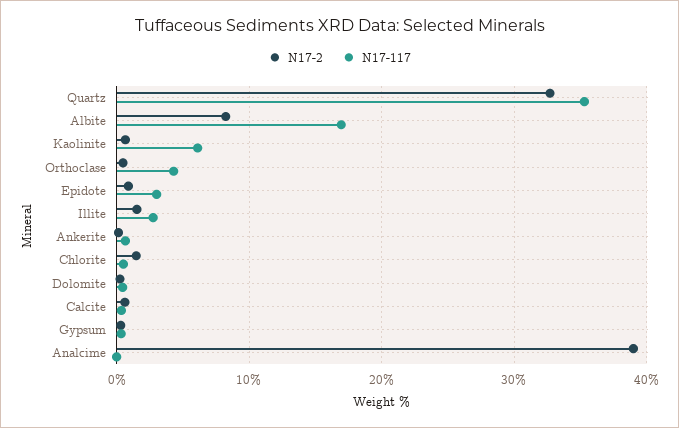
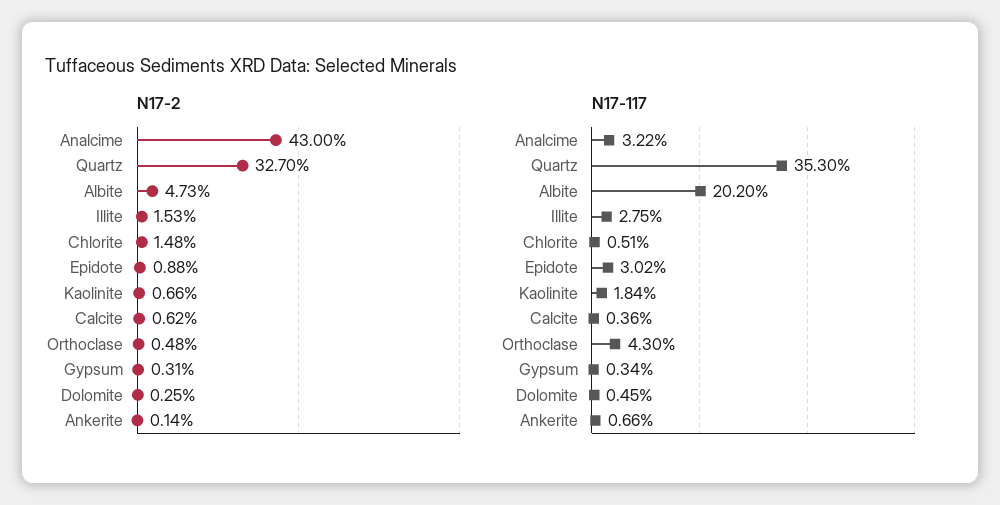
  {
    "N17-2": {
      "Quartz": 32.7,
-     "Albite": 8,
+     "Albite": 4.73,
      "Kaolinite": 0.66,
      "Orthoclase": 0.48,
      "Epidote": 0.88,
      "Illite": 1.53,
      "Ankerite": 0.14,
      "Chlorite": 1.48,
      "Dolomite": 0.25,
      "Calcite": 0.62,
      "Gypsum": 0.31,
-     "Analcime": 39
+     "Analcime": 43
    },
    "N17-117": {
      "Quartz": 35.3,
-     "Albite": 17,
+     "Albite": 20.2,
-     "Kaolinite": 6,
+     "Kaolinite": 1.84,
      "Orthoclase": 4.3,
      "Epidote": 3.02,
      "Illite": 2.75,
      "Ankerite": 0.66,
      "Chlorite": 0.51,
      "Dolomite": 0.45,
      "Calcite": 0.36,
      "Gypsum": 0.34,
-     "Analcime": 0
+     "Analcime": 3.22
    }
  }

